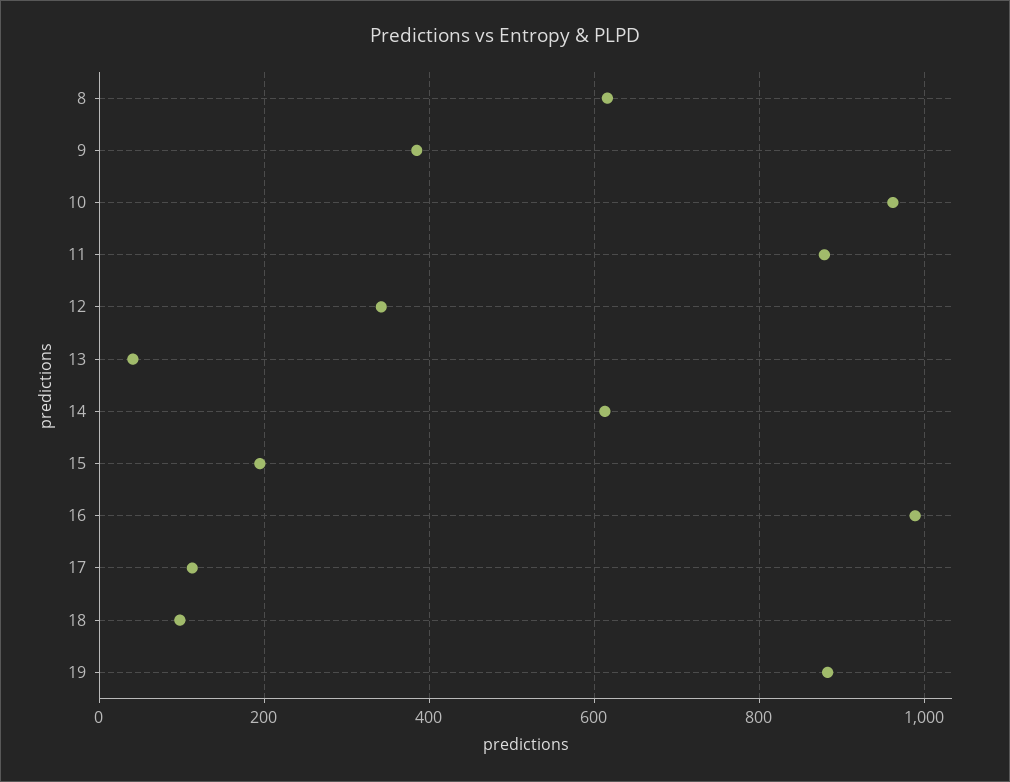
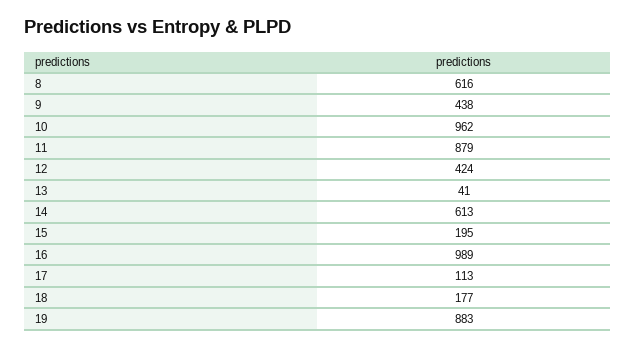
  {
    "8": 616,
-   "9": 380,
+   "9": 438,
    "10": 962,
    "11": 879,
-   "12": 340,
+   "12": 424,
    "13": 41,
    "14": 613,
    "15": 195,
    "16": 989,
    "17": 113,
-   "18": 100,
+   "18": 177,
    "19": 883
  }

